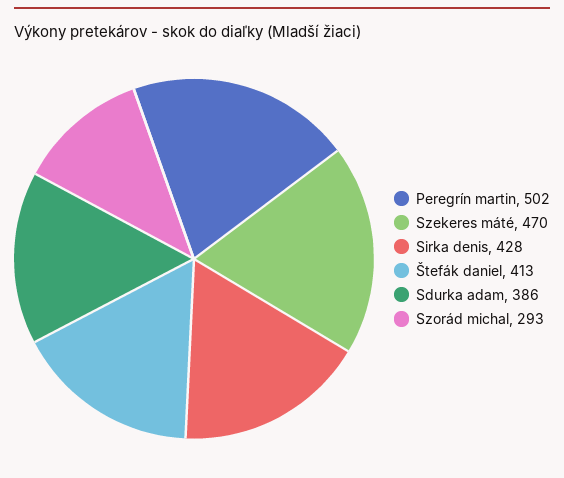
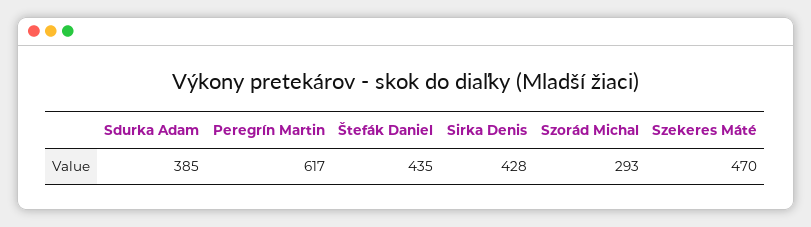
  {
-   "Peregrín martin": 502,
+   "Peregrín martin": 617,
    "Szekeres máté": 470,
    "Sirka denis": 428,
-   "Štefák daniel": 413,
+   "Štefák daniel": 435,
-   "Sdurka adam": 386,
+   "Sdurka adam": 385,
    "Szorád michal": 293
  }

